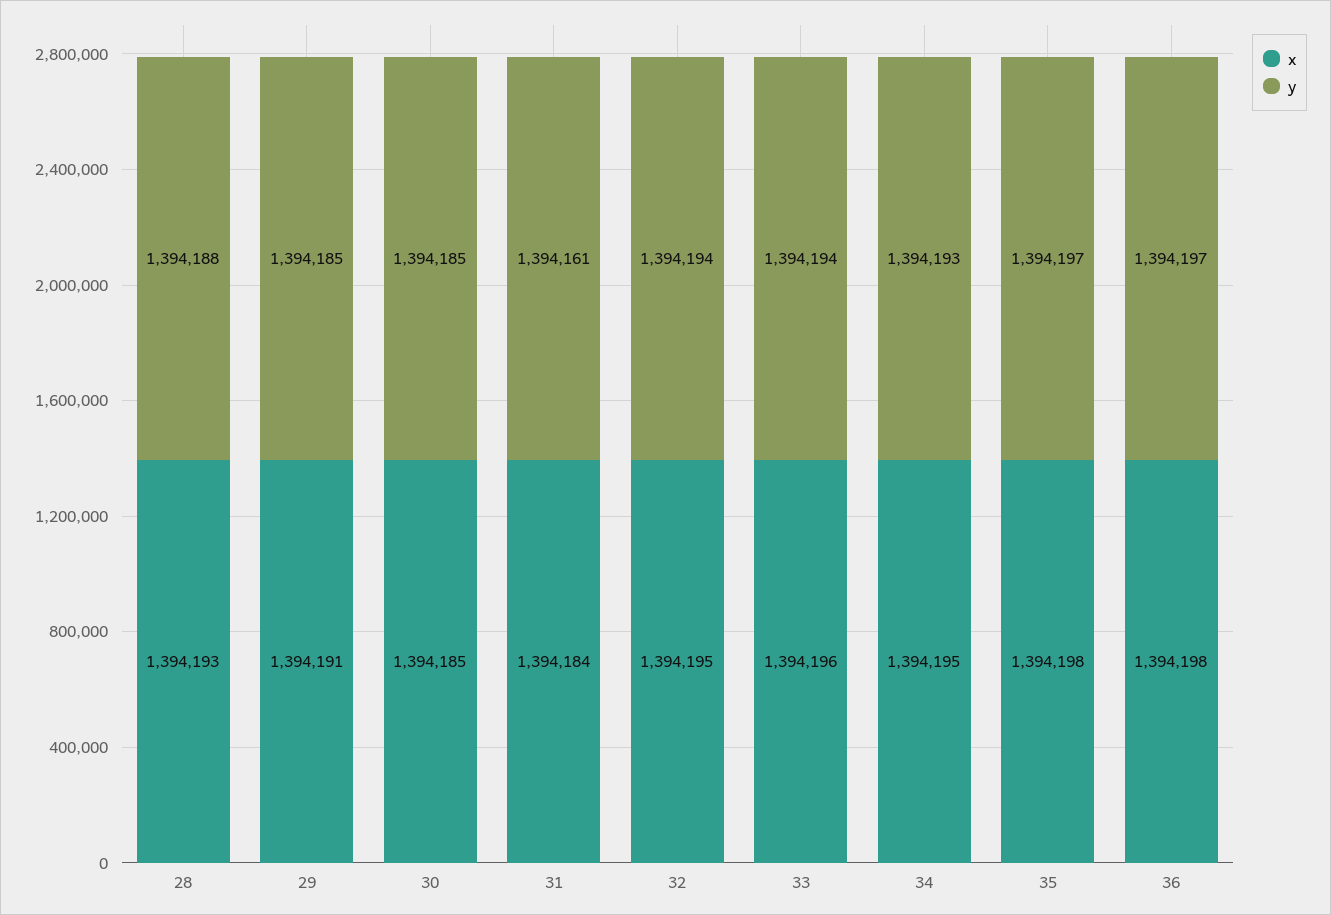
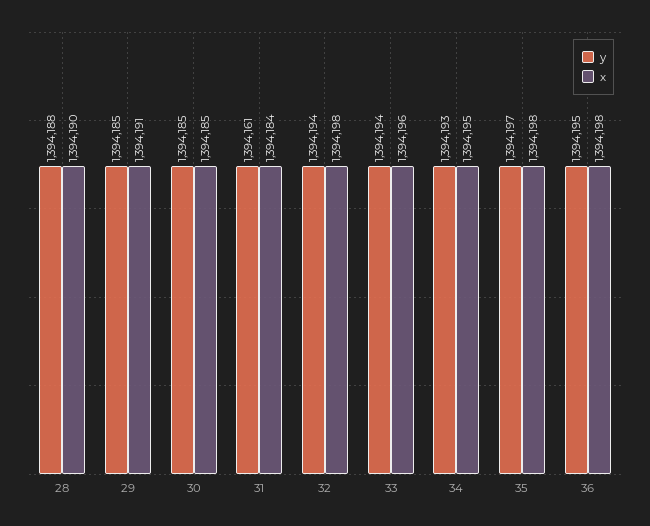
  {
    "x": {
-     "28": 1394193,
+     "28": 1394190,
      "29": 1394191,
      "30": 1394185,
      "31": 1394184,
-     "32": 1394195,
+     "32": 1394198,
      "33": 1394196,
      "34": 1394195,
      "35": 1394198,
      "36": 1394198
    },
    "y": {
      "28": 1394188,
      "29": 1394185,
      "30": 1394185,
      "31": 1394161,
      "32": 1394194,
      "33": 1394194,
      "34": 1394193,
      "35": 1394197,
-     "36": 1394197
+     "36": 1394195
    }
  }

